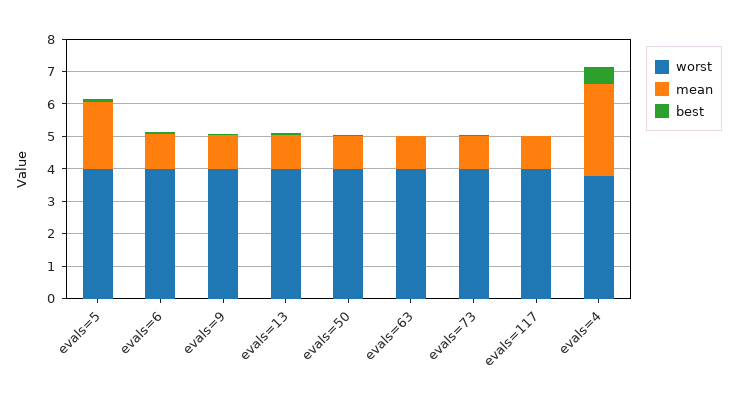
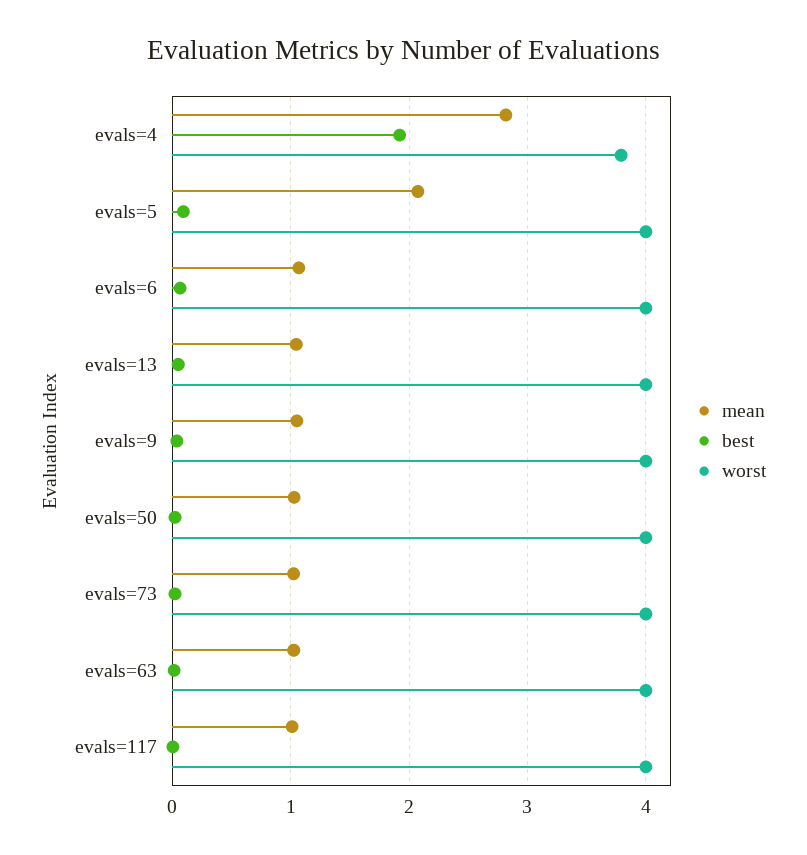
  {
    "worst": {
      "evals=5": 4,
      "evals=6": 4,
      "evals=9": 4,
      "evals=13": 4,
      "evals=50": 4,
      "evals=63": 4,
      "evals=73": 4,
      "evals=117": 4,
      "evals=4": 3.8
    },
    "mean": {
      "evals=5": 2.1,
      "evals=6": 1.1,
      "evals=9": 1.1,
      "evals=13": 1,
      "evals=50": 1,
      "evals=63": 1,
      "evals=73": 1,
      "evals=117": 1,
      "evals=4": 2.8
    },
    "best": {
      "evals=5": 0.1,
      "evals=6": 0.1,
      "evals=9": 0,
      "evals=13": 0,
      "evals=50": 0,
      "evals=63": 0,
      "evals=73": 0,
      "evals=117": 0,
-     "evals=4": 0.5
+     "evals=4": 1.9
    }
  }

